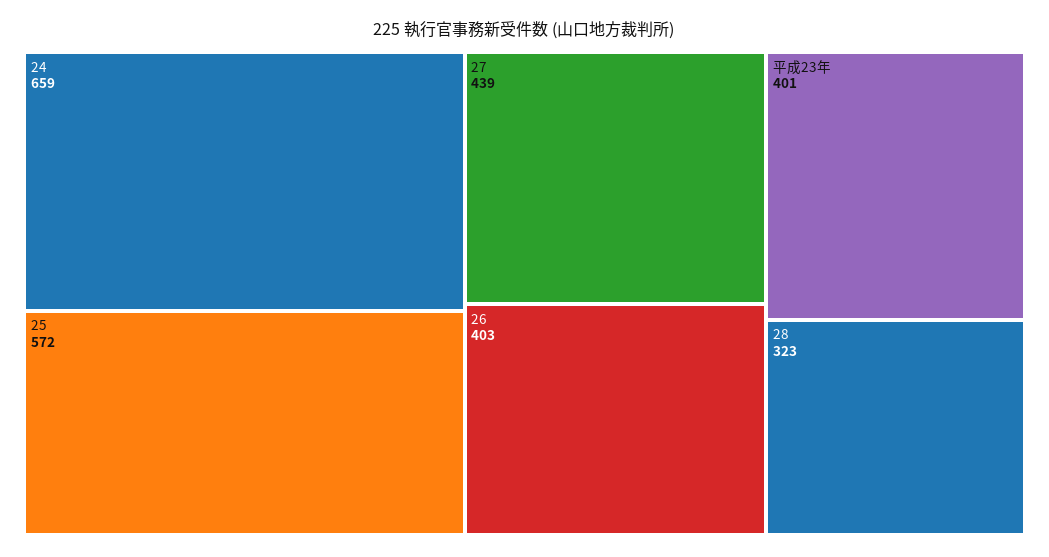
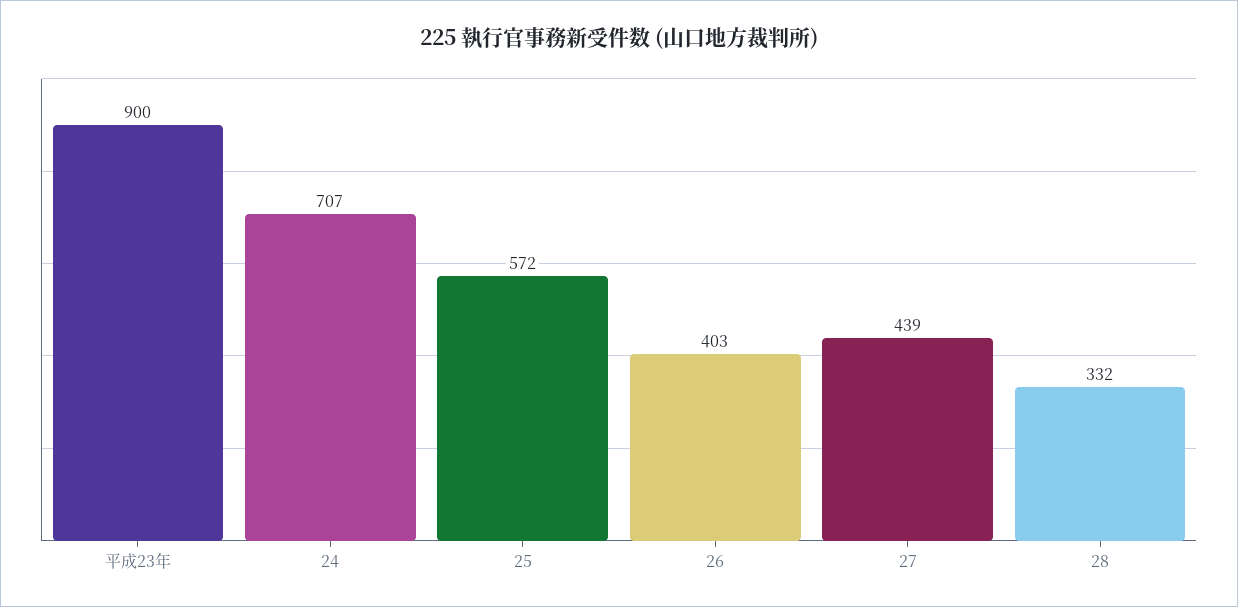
  {
-   "24": 659,
+   "24": 707,
    "25": 572,
    "27": 439,
    "26": 403,
-   "平成23年": 401,
+   "平成23年": 900,
-   "28": 323
+   "28": 332
  }

